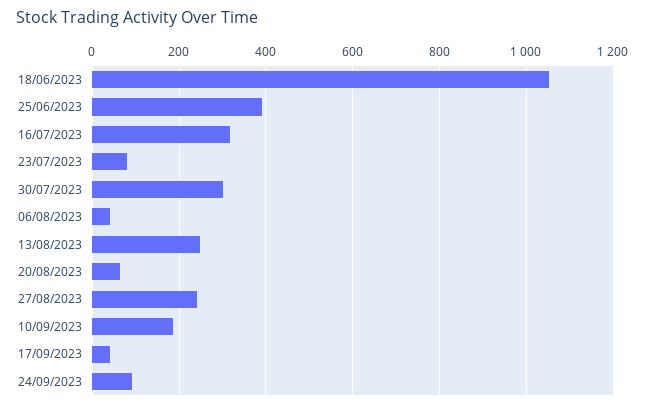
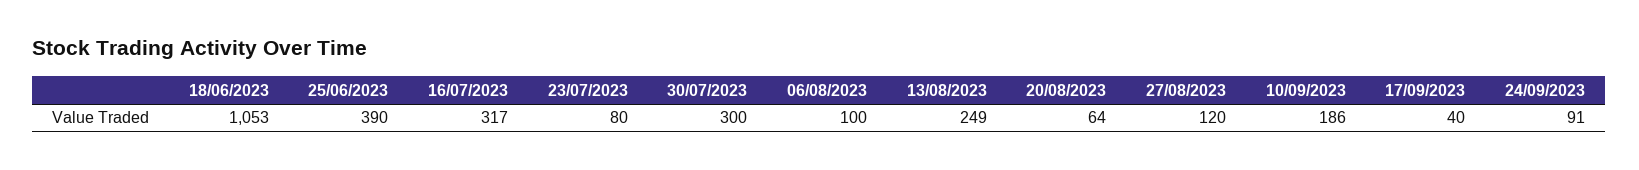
  {
    "18/06/2023": 1053,
    "25/06/2023": 390,
    "16/07/2023": 317,
    "23/07/2023": 80,
    "30/07/2023": 300,
-   "06/08/2023": 40,
+   "06/08/2023": 100,
    "13/08/2023": 249,
    "20/08/2023": 64,
-   "27/08/2023": 240,
+   "27/08/2023": 120,
    "10/09/2023": 186,
    "17/09/2023": 40,
    "24/09/2023": 91
  }

